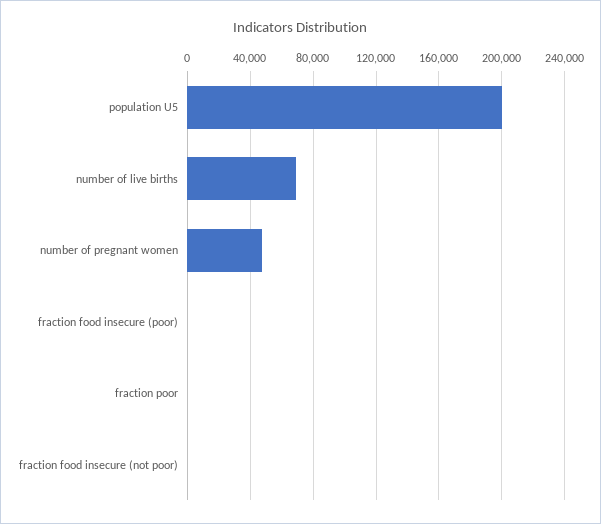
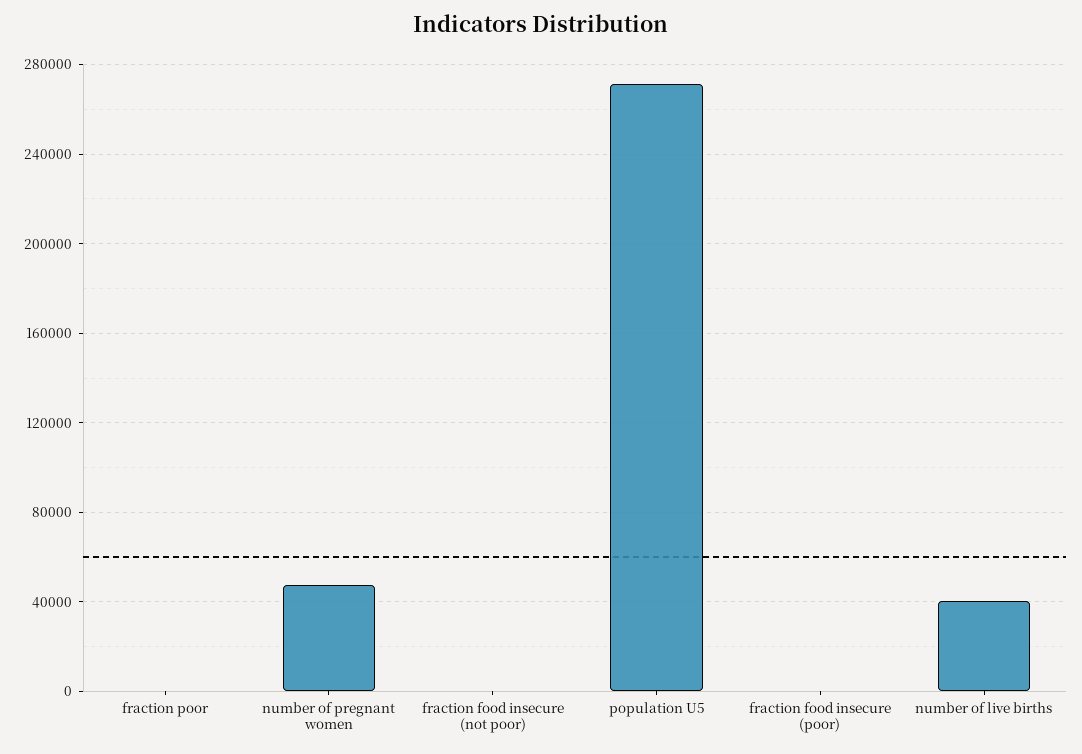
  {
-   "population U5": 200000,
+   "population U5": 270000,
-   "number of live births": 70000,
+   "number of live births": 40000,
    "number of pregnant women": 50000,
    "fraction food insecure (poor)": 0,
    "fraction poor": 0,
    "fraction food insecure (not poor)": 0
  }

